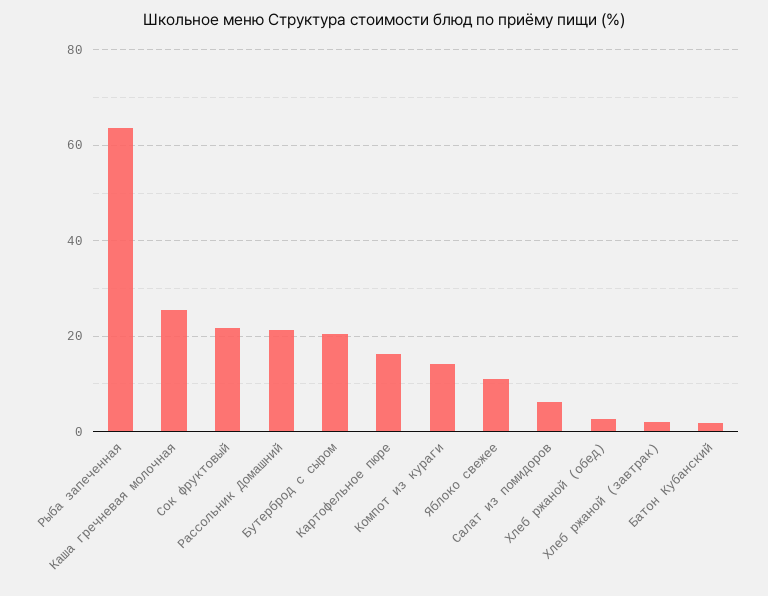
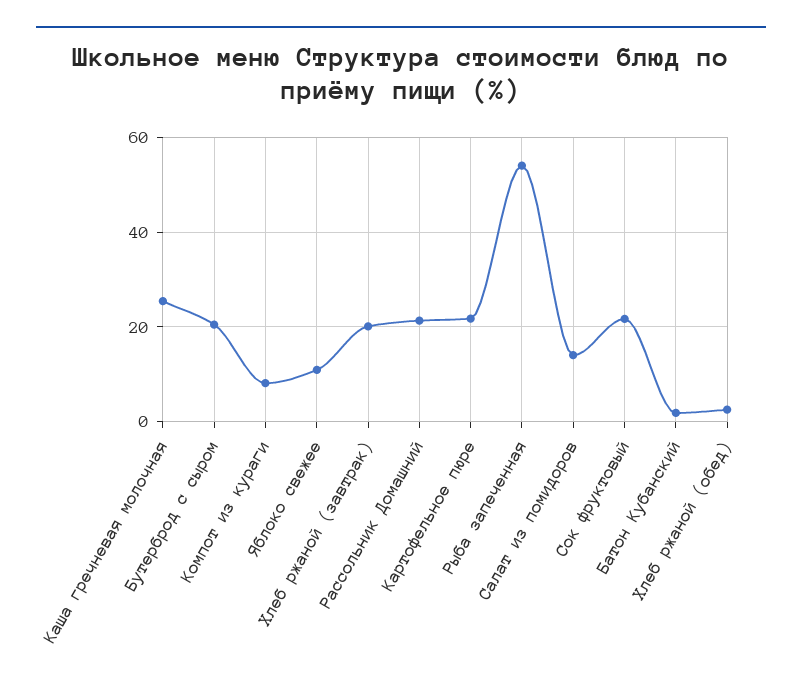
  {
-   "Рыба запеченная": 64,
+   "Рыба запеченная": 54,
    "Каша гречневая молочная": 26,
    "Сок фруктовый": 22,
    "Рассольник Домашний": 22,
    "Бутерброд с сыром": 20,
-   "Картофельное пюре": 16,
+   "Картофельное пюре": 22,
-   "Компот из кураги": 14,
+   "Компот из кураги": 8,
    "Яблоко свежее": 10,
-   "Салат из помидоров": 6,
+   "Салат из помидоров": 14,
    "Хлеб ржаной (обед)": 2,
-   "Хлеб ржаной (завтрак)": 2,
+   "Хлеб ржаной (завтрак)": 20,
    "Батон Кубанский": 2
  }

